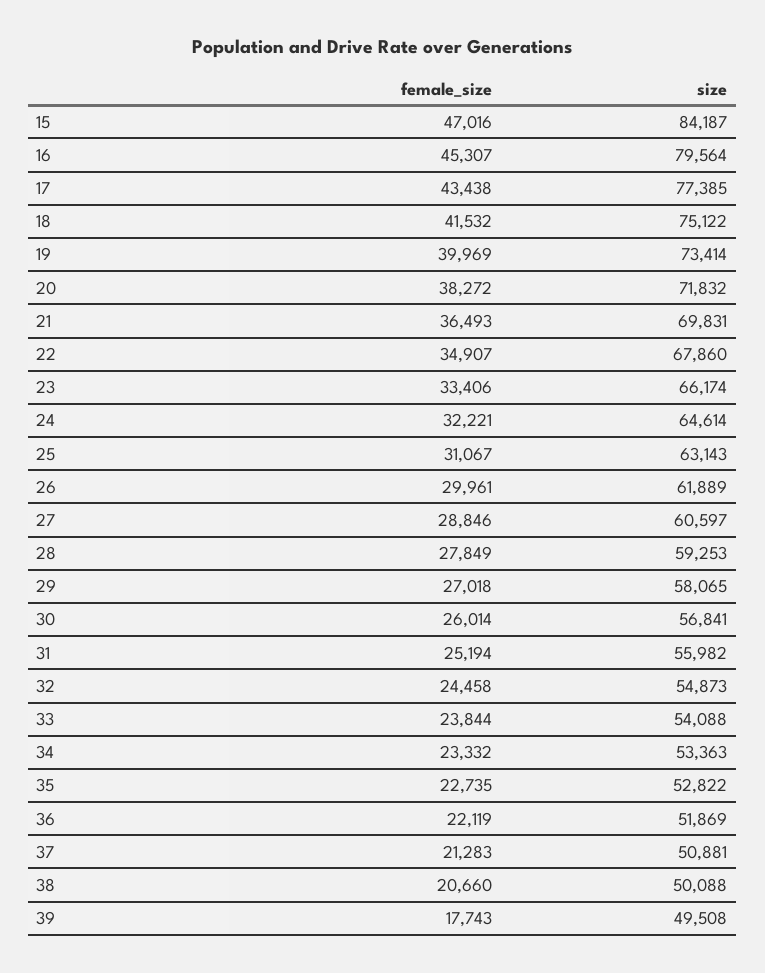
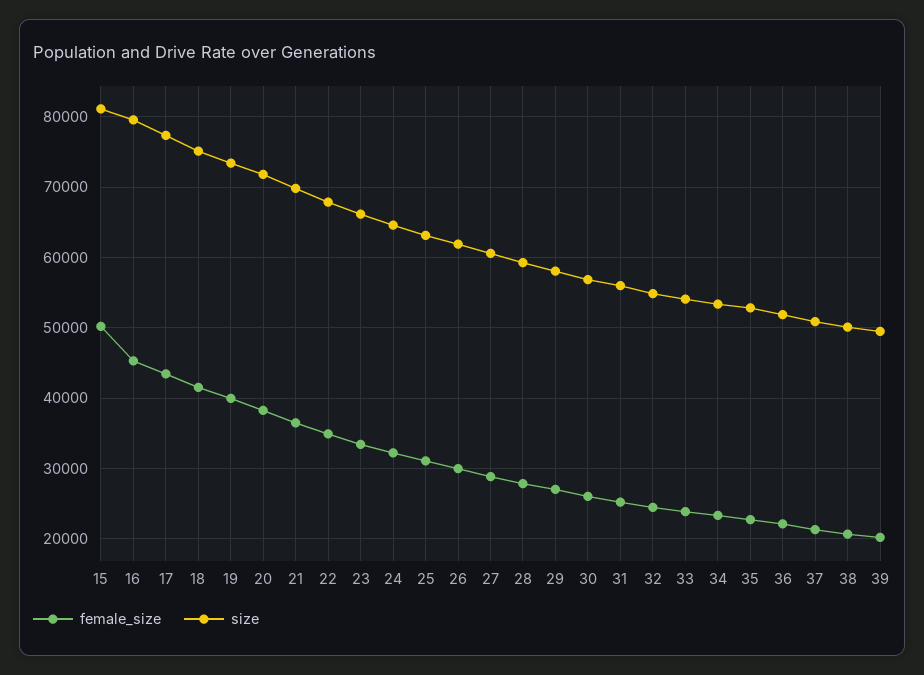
  {
    "female_size": {
-     "15": 47016,
+     "15": 50000,
      "16": 45307,
      "17": 43438,
      "18": 41532,
      "19": 39969,
      "20": 38272,
      "21": 36493,
      "22": 34907,
      "23": 33406,
      "24": 32221,
      "25": 31067,
      "26": 29961,
      "27": 28846,
      "28": 27849,
      "29": 27018,
      "30": 26014,
      "31": 25194,
      "32": 24458,
      "33": 23844,
      "34": 23332,
      "35": 22735,
      "36": 22119,
      "37": 21283,
      "38": 20660,
-     "39": 17743
+     "39": 20000
    },
    "size": {
-     "15": 84187,
+     "15": 81000,
      "16": 79564,
      "17": 77385,
      "18": 75122,
      "19": 73414,
      "20": 71832,
      "21": 69831,
      "22": 67860,
      "23": 66174,
      "24": 64614,
      "25": 63143,
      "26": 61889,
      "27": 60597,
      "28": 59253,
      "29": 58065,
      "30": 56841,
      "31": 55982,
      "32": 54873,
      "33": 54088,
      "34": 53363,
      "35": 52822,
      "36": 51869,
      "37": 50881,
      "38": 50088,
      "39": 49508
    }
  }

